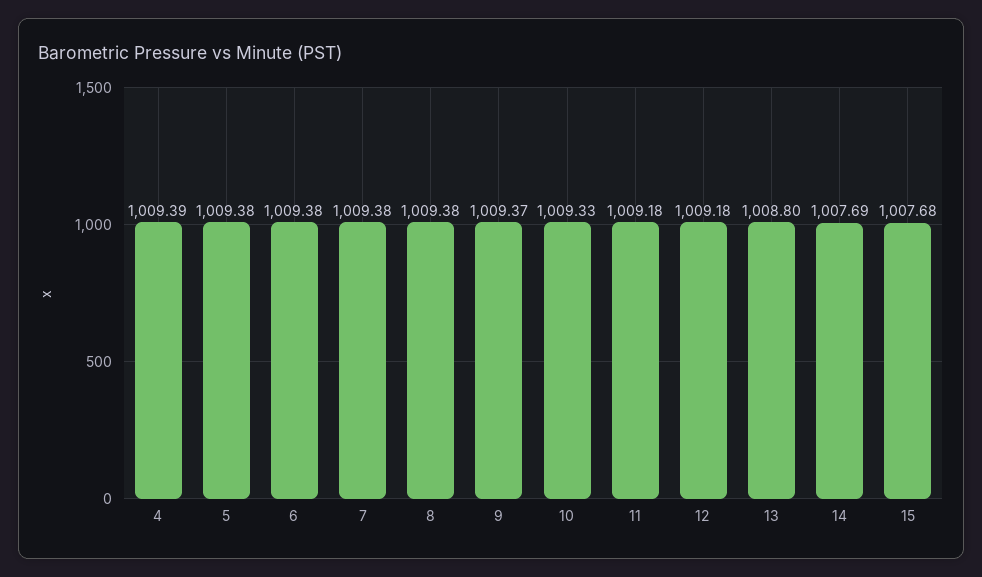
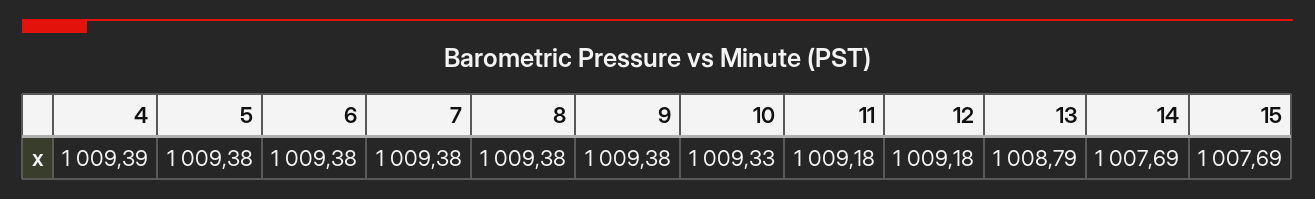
  {
    "4": 1009.39,
    "5": 1009.38,
    "6": 1009.38,
    "7": 1009.38,
    "8": 1009.38,
-   "9": 1009.37,
+   "9": 1009.38,
    "10": 1009.33,
    "11": 1009.18,
    "12": 1009.18,
-   "13": 1008.8,
+   "13": 1008.79,
    "14": 1007.69,
-   "15": 1007.68
+   "15": 1007.69
  }

